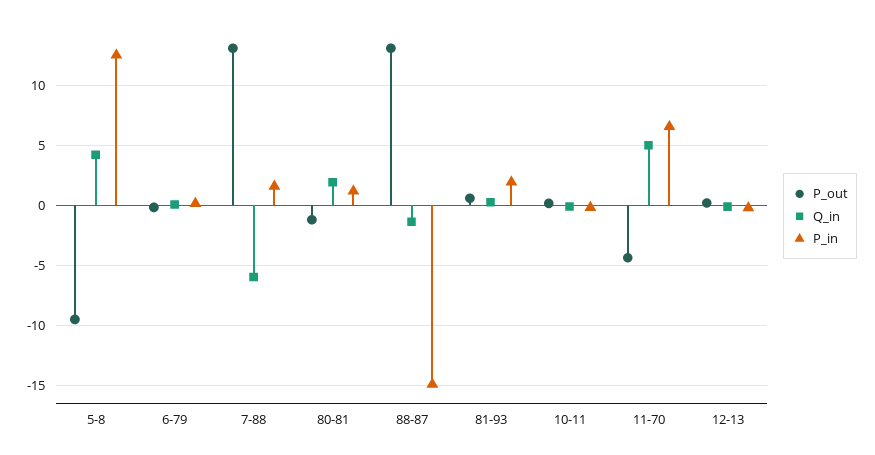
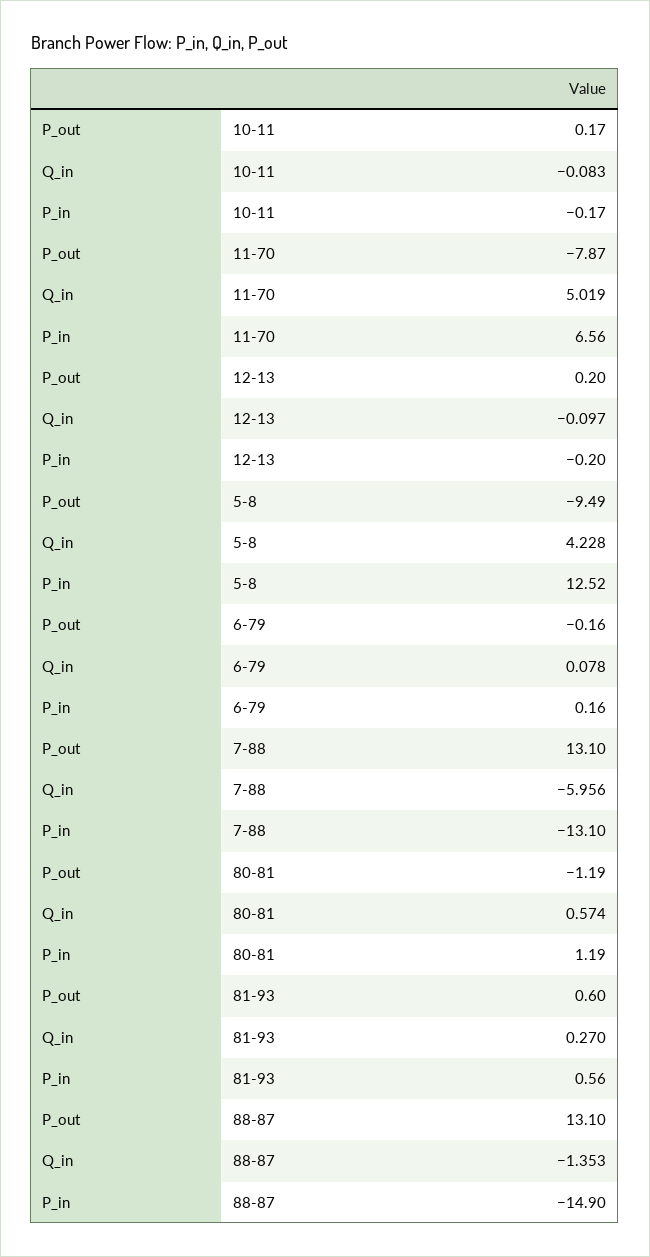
  {
    "P_out": {
      "5-8": -9.49,
      "6-79": -0.16,
      "7-88": 13.1,
      "80-81": -1.19,
      "88-87": 13.1,
      "81-93": 0.6,
      "10-11": 0.17,
-     "11-70": -4.5,
+     "11-70": -7.87,
      "12-13": 0.2
    },
    "Q_in": {
      "5-8": 4.228,
      "6-79": 0.078,
      "7-88": -5.956,
-     "80-81": 2,
+     "80-81": 0.574,
      "88-87": -1.353,
      "81-93": 0.27,
      "10-11": -0.083,
      "11-70": 5.019,
      "12-13": -0.097
    },
    "P_in": {
      "5-8": 12.52,
      "6-79": 0.16,
-     "7-88": 1.5,
+     "7-88": -13.1,
      "80-81": 1.19,
      "88-87": -14.9,
-     "81-93": 2,
+     "81-93": 0.56,
      "10-11": -0.17,
      "11-70": 6.56,
      "12-13": -0.2
    }
  }

